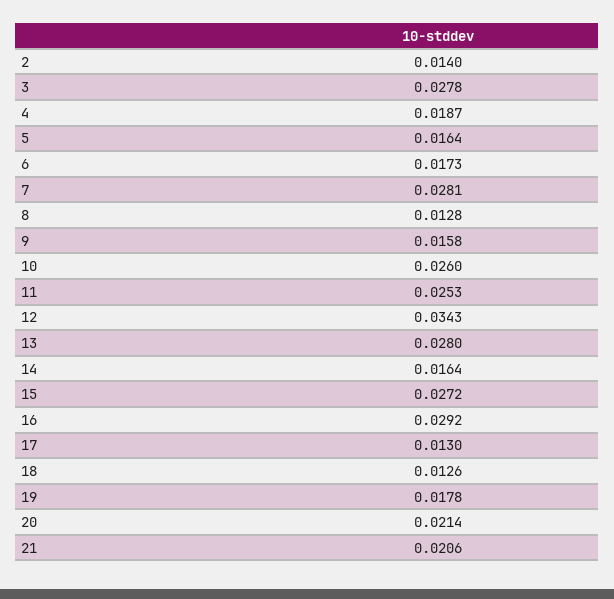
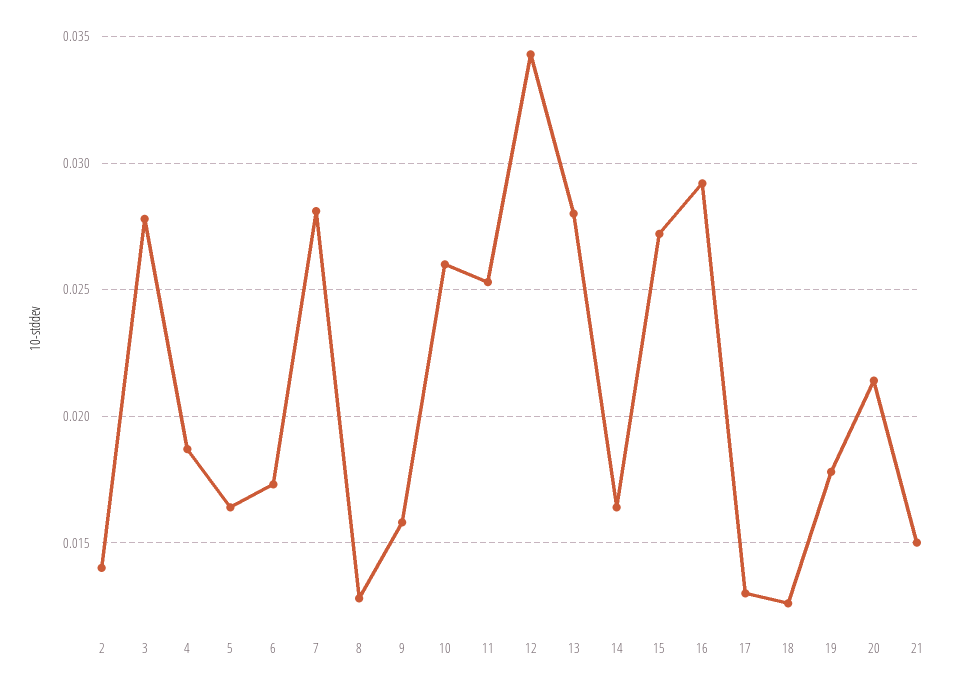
  {
    "2": 0.014,
    "3": 0.0278,
    "4": 0.0187,
    "5": 0.0164,
    "6": 0.0173,
    "7": 0.0281,
    "8": 0.0128,
    "9": 0.0158,
    "10": 0.026,
    "11": 0.0253,
    "12": 0.0343,
    "13": 0.028,
    "14": 0.0164,
    "15": 0.0272,
    "16": 0.0292,
    "17": 0.013,
    "18": 0.0126,
    "19": 0.0178,
    "20": 0.0214,
-   "21": 0.0206
+   "21": 0.015
  }

